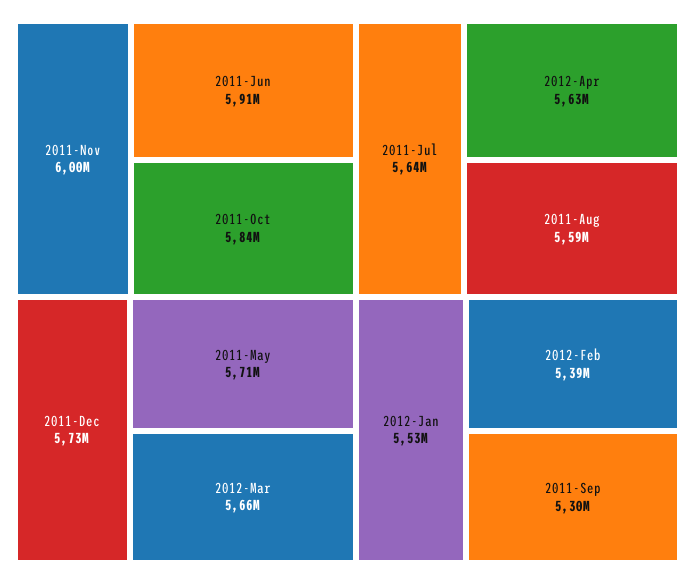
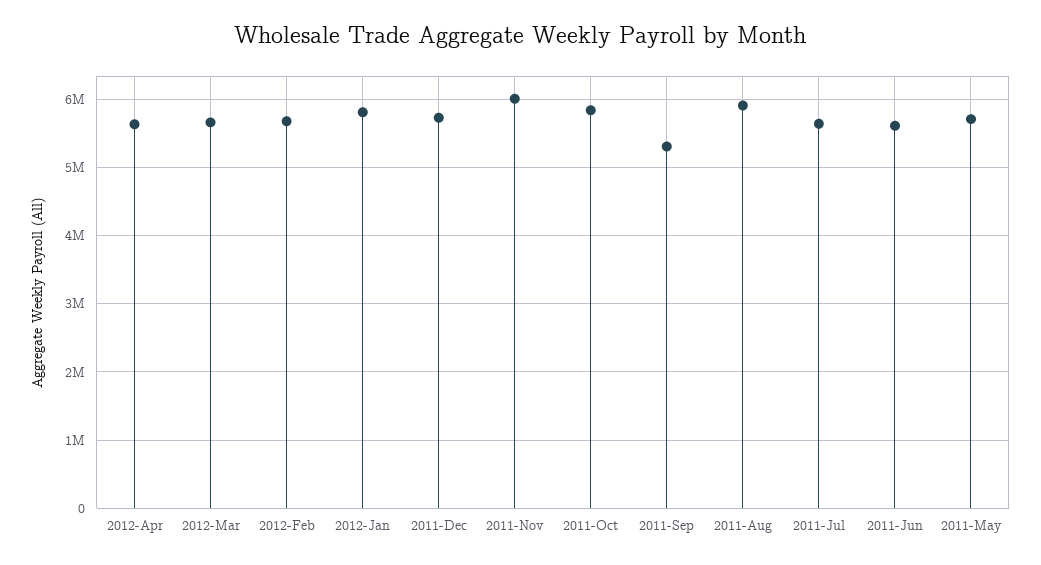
  {
    "2011-Nov": 6000000,
-   "2011-Jun": 5910000,
+   "2011-Jun": 5600000,
    "2011-Oct": 5840000,
    "2011-Dec": 5730000,
    "2011-May": 5710000,
    "2012-Mar": 5660000,
    "2011-Jul": 5640000,
    "2012-Apr": 5630000,
-   "2011-Aug": 5590000,
+   "2011-Aug": 5900000,
-   "2012-Jan": 5530000,
+   "2012-Jan": 5800000,
-   "2012-Feb": 5390000,
+   "2012-Feb": 5700000,
    "2011-Sep": 5300000
  }

